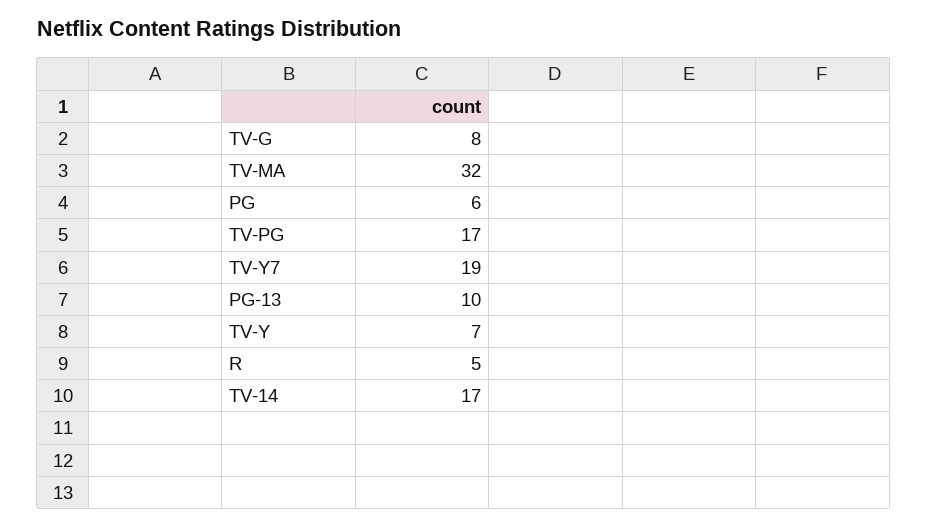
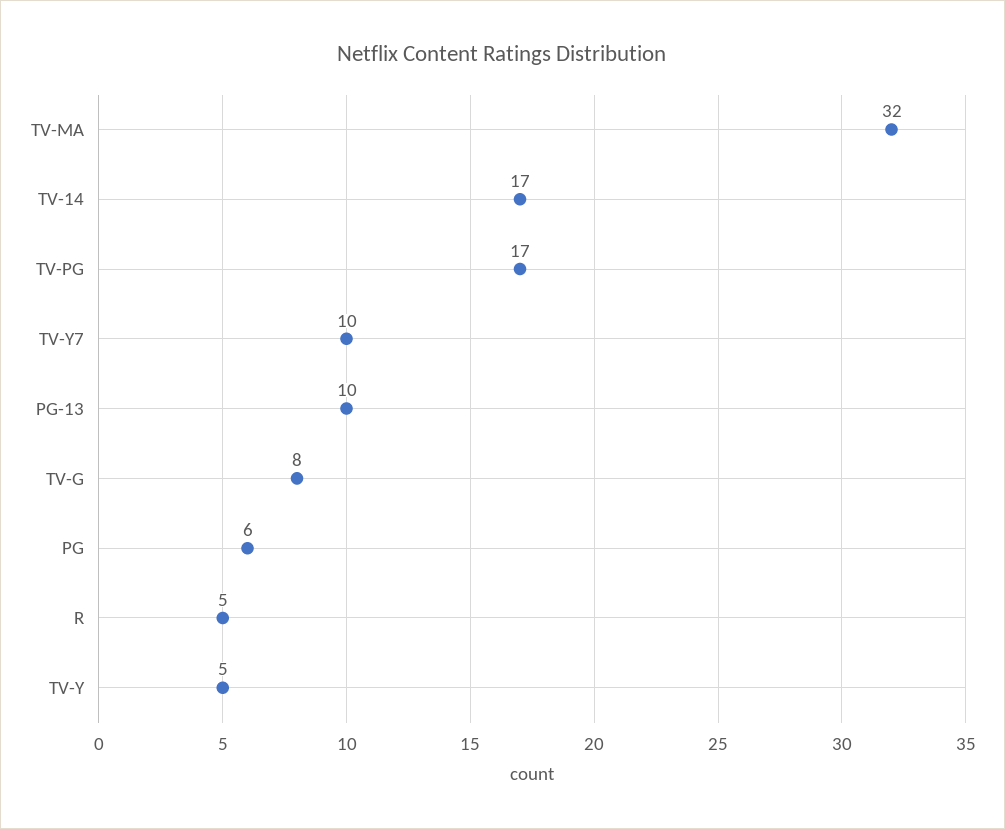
  {
    "TV-G": 8,
    "TV-MA": 32,
    "PG": 6,
    "TV-PG": 17,
-   "TV-Y7": 19,
+   "TV-Y7": 10,
    "PG-13": 10,
-   "TV-Y": 7,
+   "TV-Y": 5,
    "R": 5,
    "TV-14": 17
  }

